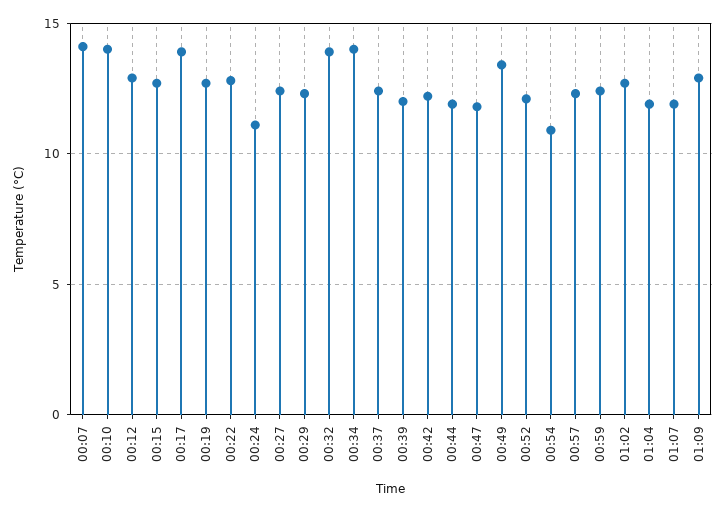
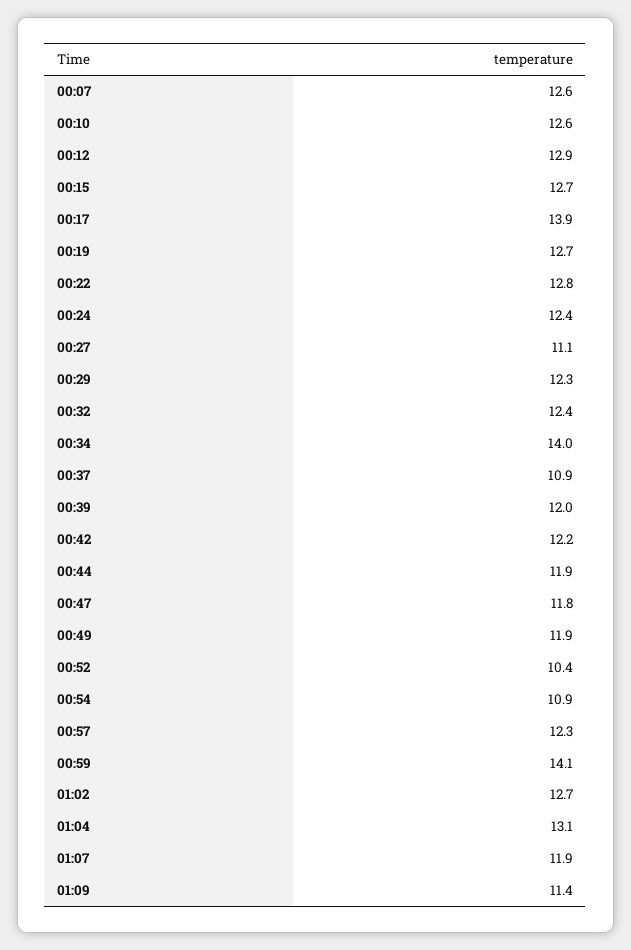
  {
-   "00:07": 14,
+   "00:07": 12.6,
-   "00:10": 14,
+   "00:10": 12.6,
    "00:12": 12.9,
    "00:15": 12.7,
    "00:17": 13.9,
    "00:19": 12.7,
    "00:22": 12.8,
-   "00:24": 11,
+   "00:24": 12.4,
-   "00:27": 12.5,
+   "00:27": 11.1,
    "00:29": 12.3,
-   "00:32": 14,
+   "00:32": 12.4,
    "00:34": 14,
-   "00:37": 12.5,
+   "00:37": 10.9,
    "00:39": 12,
    "00:42": 12.2,
    "00:44": 11.9,
    "00:47": 11.8,
-   "00:49": 13.5,
+   "00:49": 11.9,
-   "00:52": 12,
+   "00:52": 10.4,
    "00:54": 10.9,
    "00:57": 12.3,
-   "00:59": 12.5,
+   "00:59": 14.1,
    "01:02": 12.7,
-   "01:04": 12,
+   "01:04": 13.1,
    "01:07": 11.9,
-   "01:09": 13
+   "01:09": 11.4
  }

